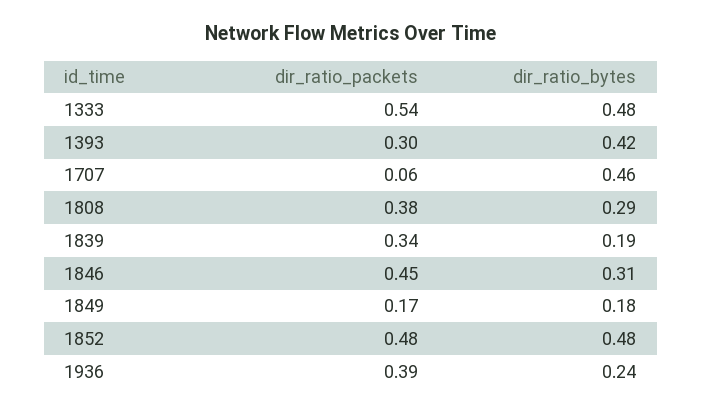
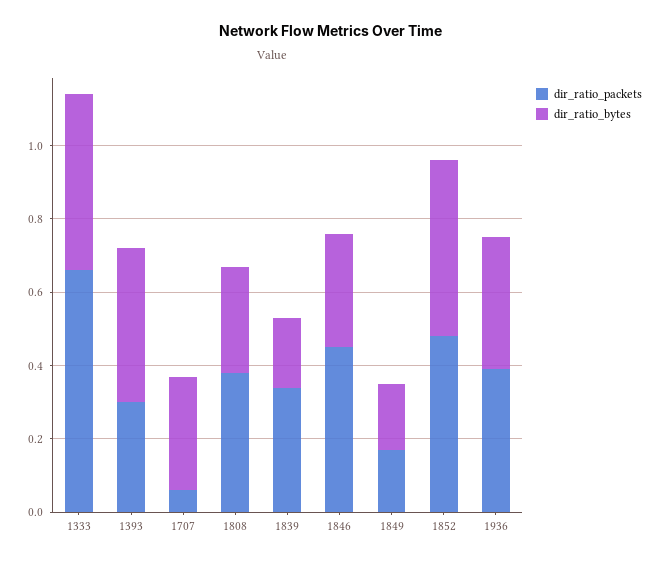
  {
    "dir_ratio_packets": {
-     "1333": 0.54,
+     "1333": 0.65,
      "1393": 0.3,
      "1707": 0.06,
      "1808": 0.38,
      "1839": 0.34,
      "1846": 0.45,
      "1849": 0.17,
      "1852": 0.48,
      "1936": 0.39
    },
    "dir_ratio_bytes": {
      "1333": 0.48,
      "1393": 0.42,
-     "1707": 0.46,
+     "1707": 0.3,
      "1808": 0.29,
      "1839": 0.19,
      "1846": 0.31,
      "1849": 0.18,
      "1852": 0.48,
-     "1936": 0.24
+     "1936": 0.35
    }
  }

